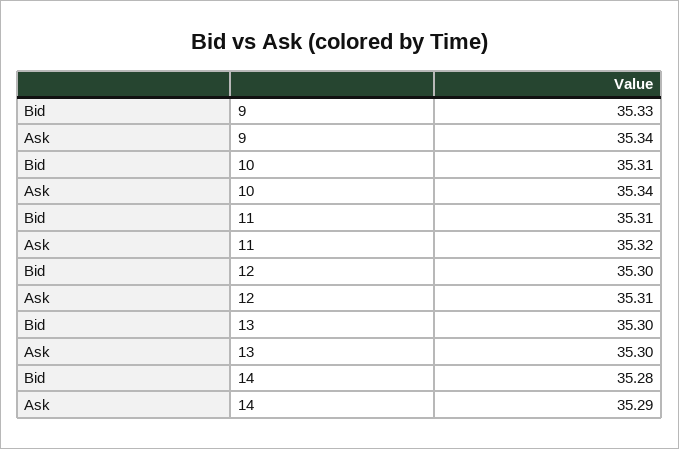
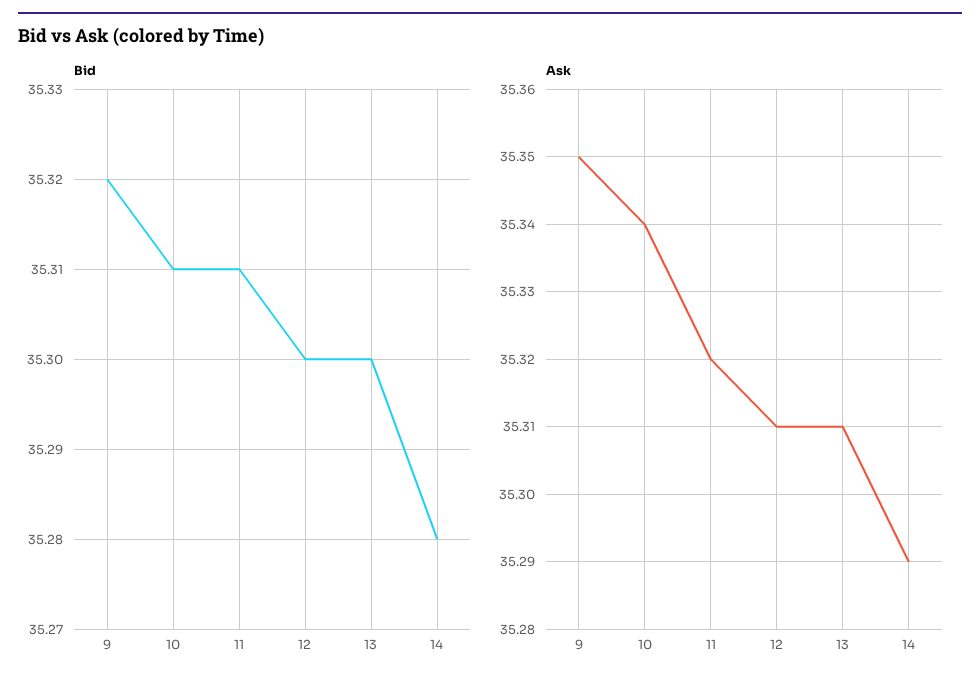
  {
    "Bid": {
-     "9": 35.33,
+     "9": 35.32,
      "10": 35.31,
      "11": 35.31,
      "12": 35.3,
      "13": 35.3,
      "14": 35.28
    },
    "Ask": {
-     "9": 35.34,
+     "9": 35.35,
      "10": 35.34,
      "11": 35.32,
      "12": 35.31,
-     "13": 35.3,
+     "13": 35.31,
      "14": 35.29
    }
  }

